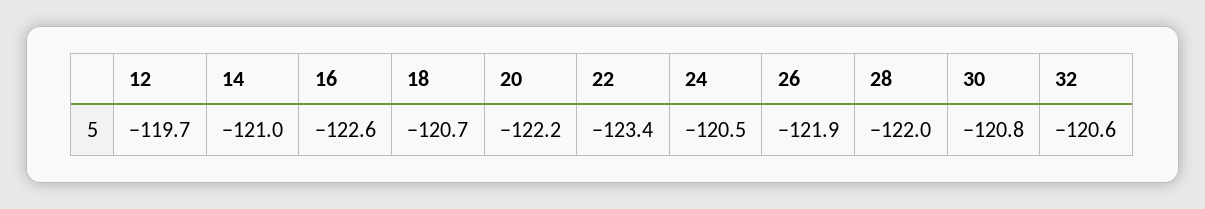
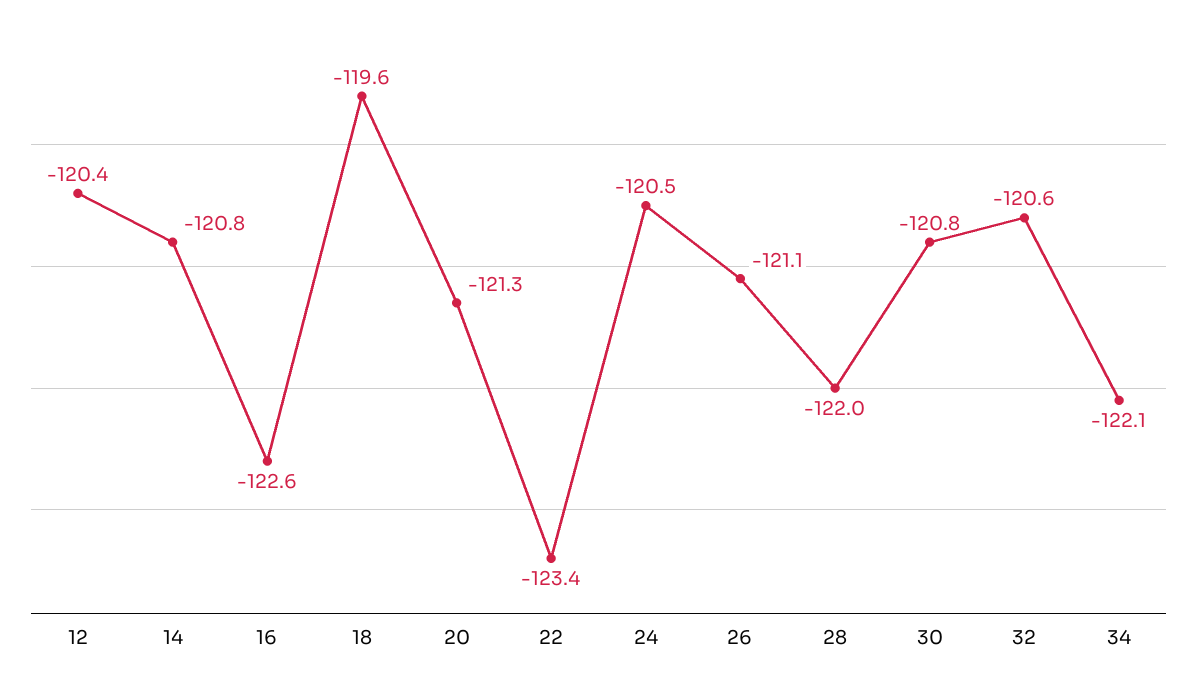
  {
-   "12": -119.7,
+   "12": -120.4,
-   "14": -121,
+   "14": -120.8,
    "16": -122.6,
-   "18": -120.7,
+   "18": -119.6,
-   "20": -122.2,
+   "20": -121.3,
    "22": -123.4,
    "24": -120.5,
-   "26": -121.9,
+   "26": -121.1,
    "28": -122,
    "30": -120.8,
-   "32": -120.6
+   "32": -120.6,
+   "34": -122.1
  }

